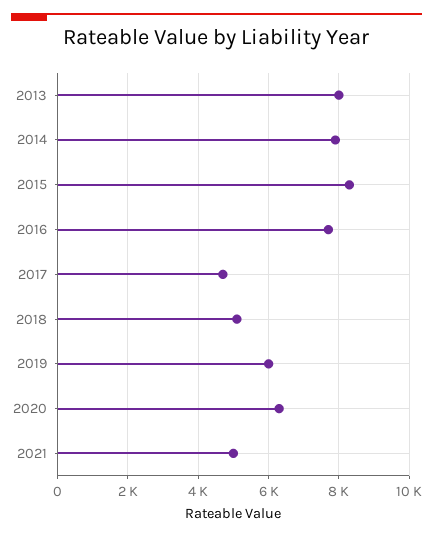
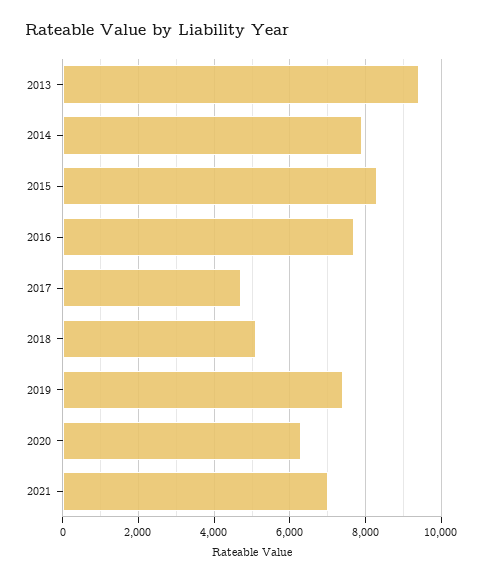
  {
-   "2013": 8000,
+   "2013": 9400,
    "2014": 8000,
    "2015": 8400,
    "2016": 7800,
    "2017": 4800,
    "2018": 5200,
-   "2019": 6000,
+   "2019": 7400,
    "2020": 6400,
-   "2021": 5000
+   "2021": 7000
  }

